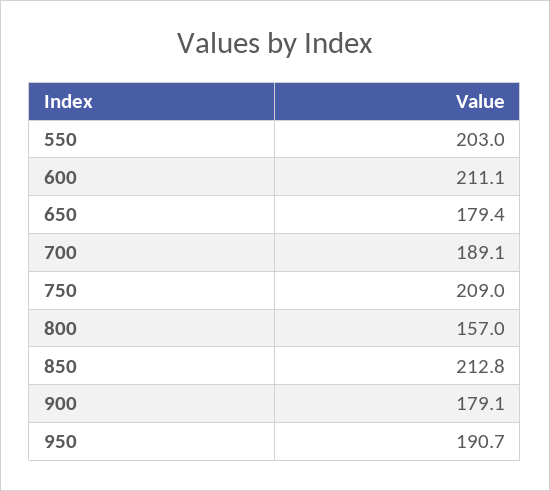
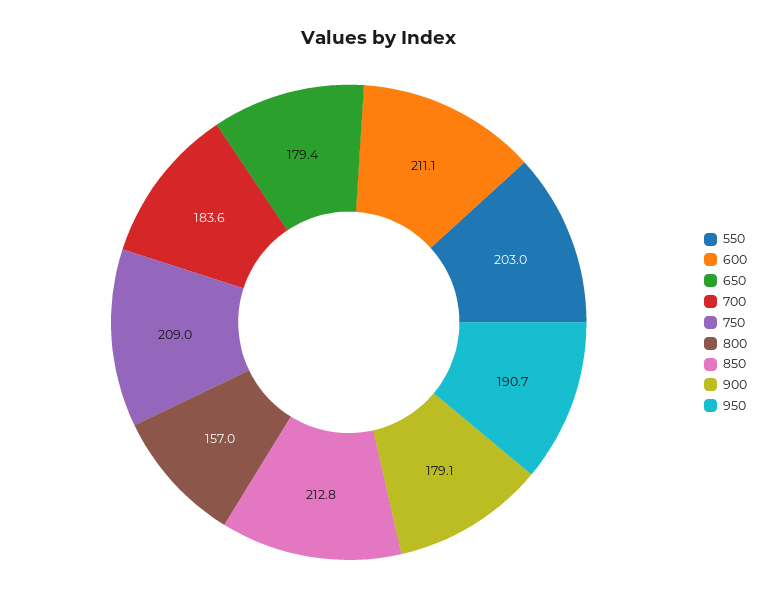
  {
    "550": 203,
    "600": 211.1,
    "650": 179.4,
-   "700": 189.1,
+   "700": 183.6,
    "750": 209,
    "800": 157,
    "850": 212.8,
    "900": 179.1,
    "950": 190.7
  }

